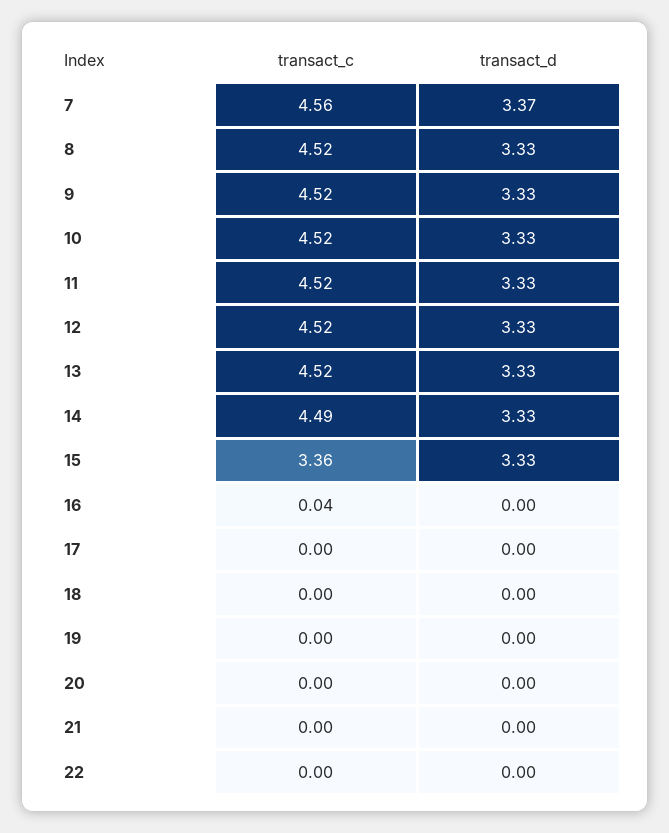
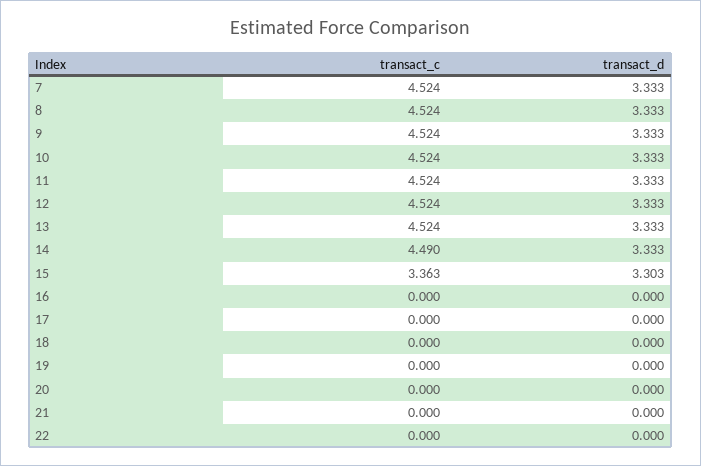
  {
    "transact_c": {
-     "7": 4.56,
+     "7": 4.524,
      "8": 4.524,
      "9": 4.524,
      "10": 4.524,
      "11": 4.524,
      "12": 4.524,
      "13": 4.524,
      "14": 4.49,
      "15": 3.363,
-     "16": 0.04,
+     "16": 0,
      "17": 0,
      "18": 0,
      "19": 0,
      "20": 0,
      "21": 0,
      "22": 0
    },
    "transact_d": {
-     "7": 3.37,
+     "7": 3.333,
      "8": 3.333,
      "9": 3.333,
      "10": 3.333,
      "11": 3.333,
      "12": 3.333,
      "13": 3.333,
      "14": 3.333,
-     "15": 3.33,
+     "15": 3.303,
      "16": 0,
      "17": 0,
      "18": 0,
      "19": 0,
      "20": 0,
      "21": 0,
      "22": 0
    }
  }

